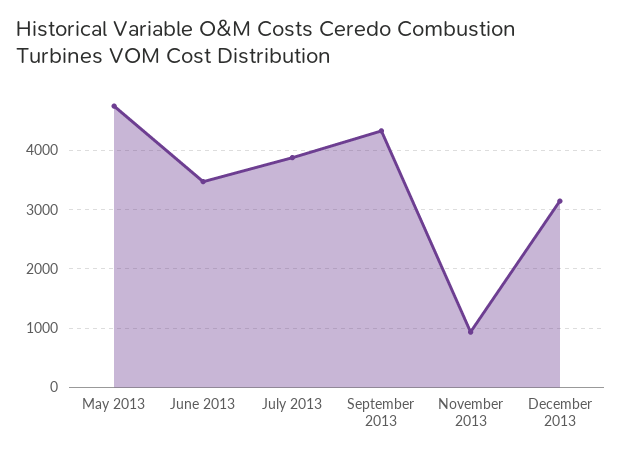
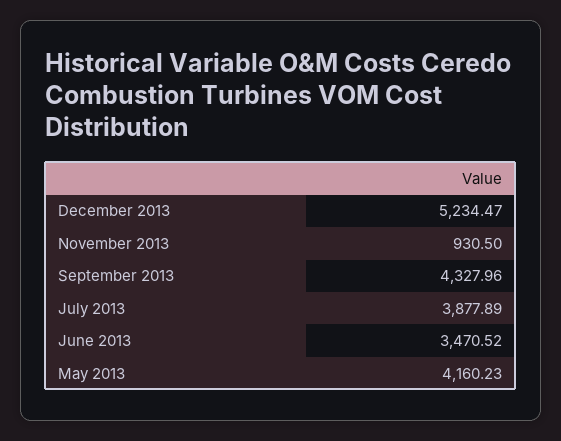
  {
-   "May 2013": 4800,
+   "May 2013": 4160.23,
    "June 2013": 3470.52,
    "July 2013": 3877.89,
    "September 2013": 4327.96,
    "November 2013": 930.5,
-   "December 2013": 3200
+   "December 2013": 5234.47
  }

